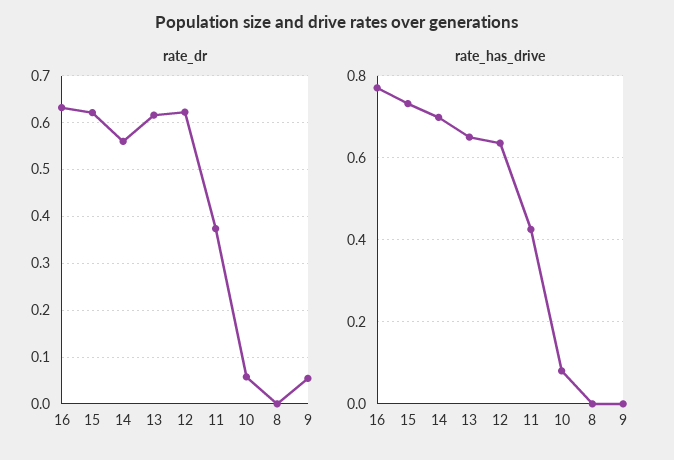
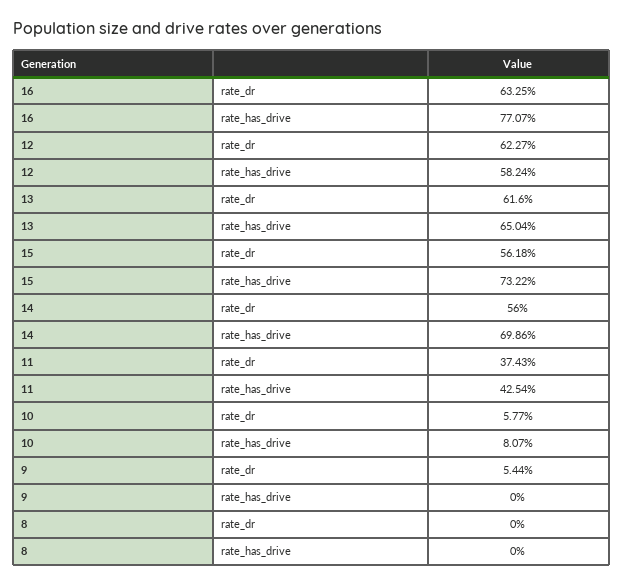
  {
    "rate_dr": {
      "16": 0.6325,
-     "15": 0.62,
+     "15": 0.5618,
      "14": 0.56,
      "13": 0.616,
      "12": 0.6227,
      "11": 0.3743,
      "10": 0.0577,
      "8": 0,
      "9": 0.0544
    },
    "rate_has_drive": {
      "16": 0.7707,
      "15": 0.7322,
      "14": 0.6986,
      "13": 0.6504,
-     "12": 0.64,
+     "12": 0.5824,
      "11": 0.4254,
      "10": 0.0807,
      "8": 0,
      "9": 0
    }
  }

